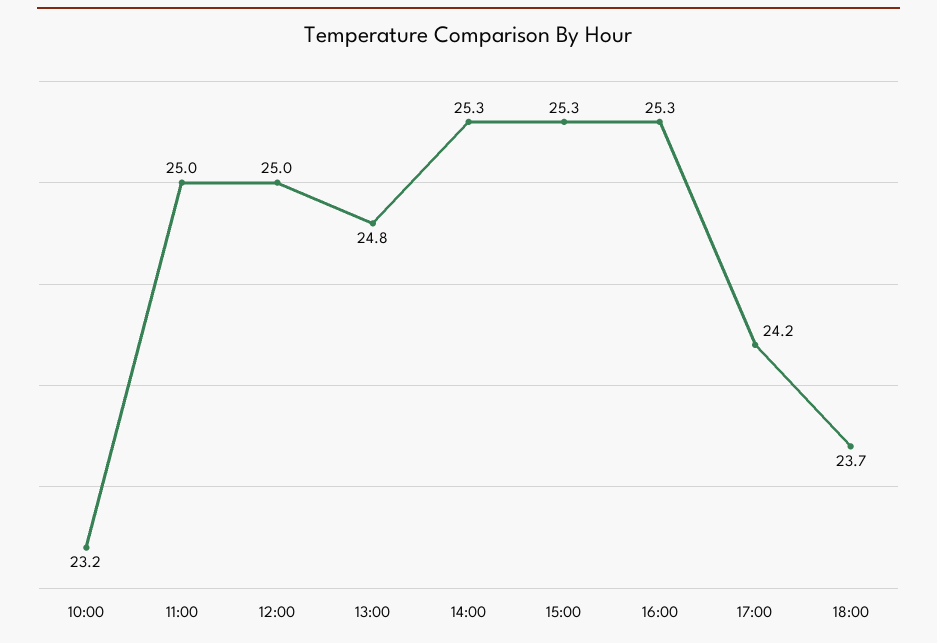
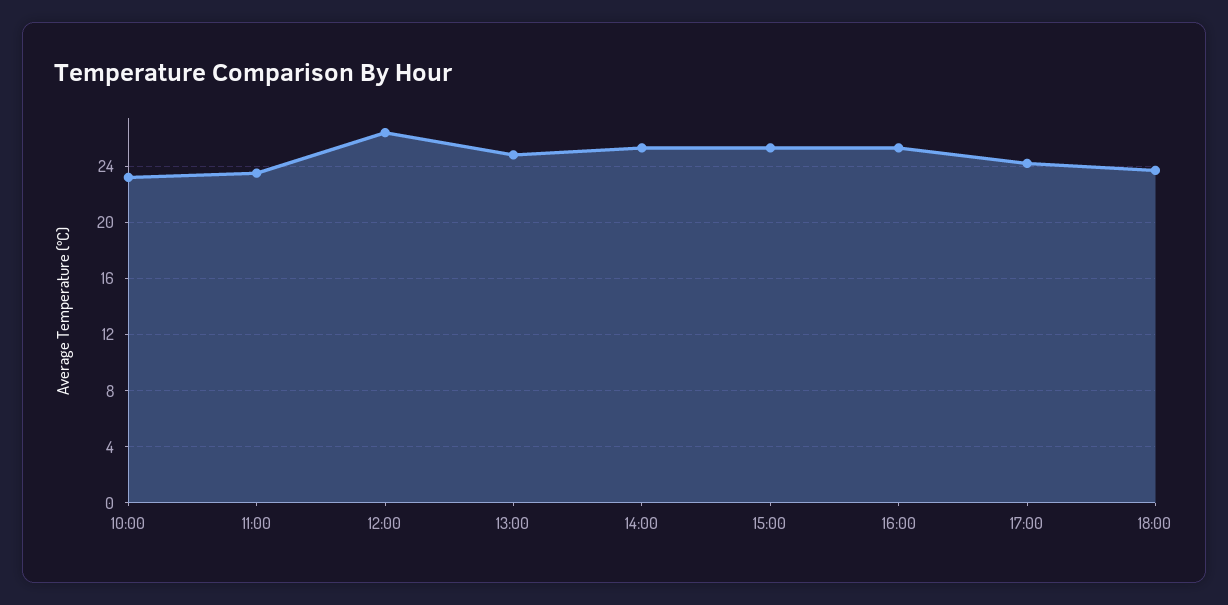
  {
    "10:00": 23.2,
-   "11:00": 25,
+   "11:00": 23.5,
-   "12:00": 25,
+   "12:00": 26.5,
    "13:00": 24.8,
    "14:00": 25.3,
    "15:00": 25.3,
    "16:00": 25.3,
    "17:00": 24.2,
    "18:00": 23.7
  }

